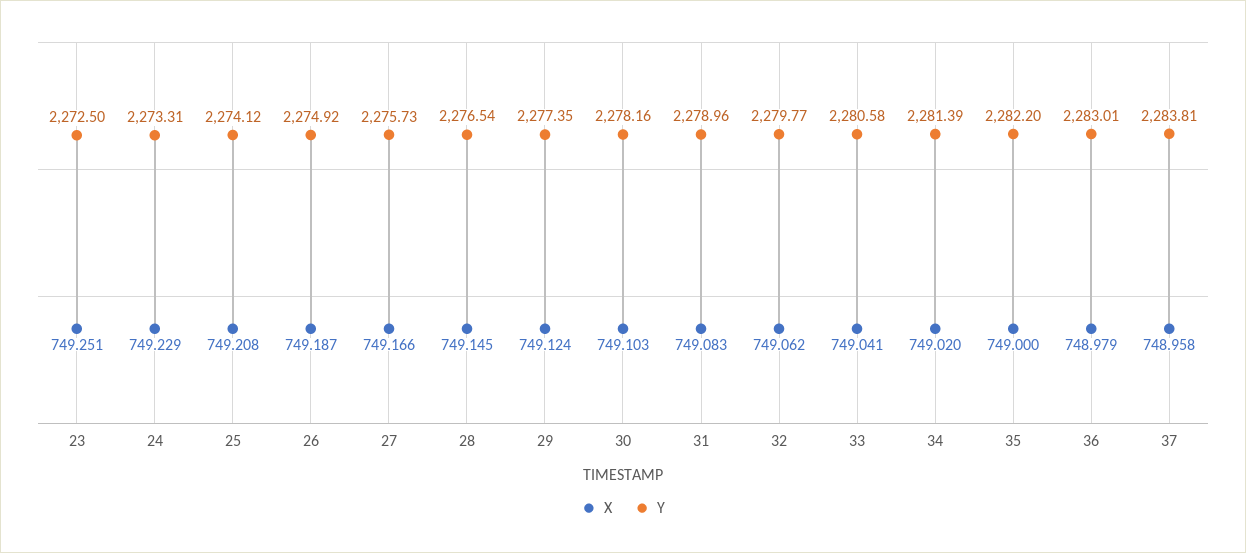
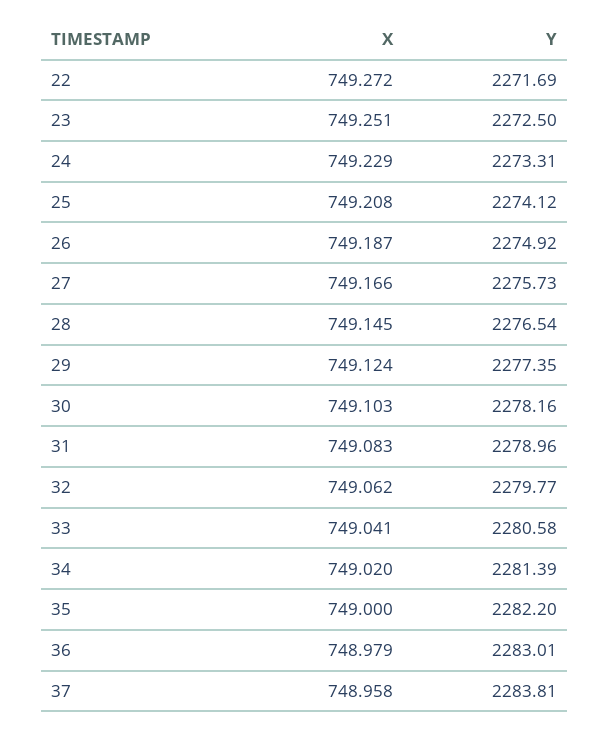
  {
    "X": {
      "23": 749.251,
      "24": 749.229,
      "25": 749.208,
      "26": 749.187,
      "27": 749.166,
      "28": 749.145,
      "29": 749.124,
      "30": 749.103,
      "31": 749.083,
      "32": 749.062,
      "33": 749.041,
      "34": 749.02,
      "35": 749,
      "36": 748.979,
-     "37": 748.958
+     "37": 748.958,
+     "22": 749.272
    },
    "Y": {
      "23": 2272.5,
      "24": 2273.31,
      "25": 2274.12,
      "26": 2274.92,
      "27": 2275.73,
      "28": 2276.54,
      "29": 2277.35,
      "30": 2278.16,
      "31": 2278.96,
      "32": 2279.77,
      "33": 2280.58,
      "34": 2281.39,
      "35": 2282.2,
      "36": 2283.01,
-     "37": 2283.81
+     "37": 2283.81,
+     "22": 2271.69
    }
  }

